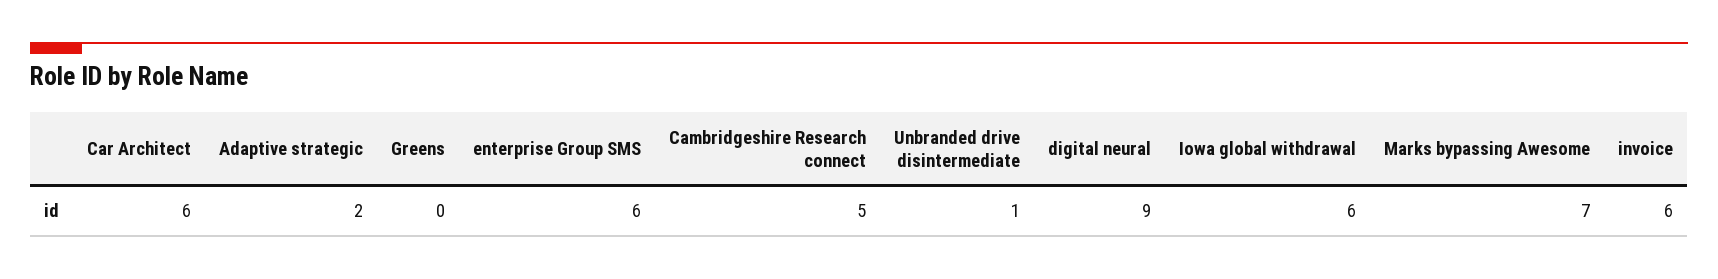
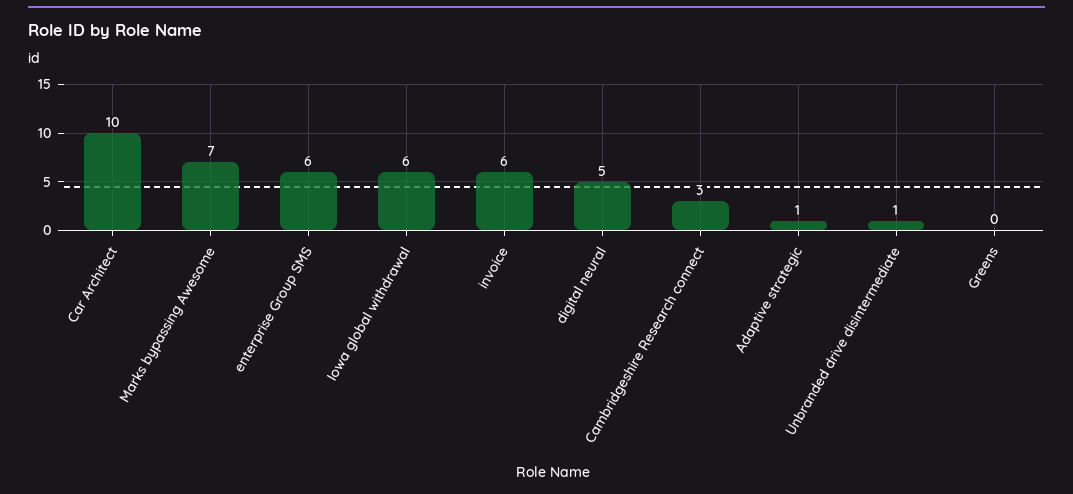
  {
-   "Car Architect": 6,
+   "Car Architect": 10,
-   "Adaptive strategic": 2,
+   "Adaptive strategic": 1,
    "Greens": 0,
    "enterprise Group SMS": 6,
-   "Cambridgeshire Research connect": 5,
+   "Cambridgeshire Research connect": 3,
    "Unbranded drive disintermediate": 1,
-   "digital neural": 9,
+   "digital neural": 5,
    "Iowa global withdrawal": 6,
    "Marks bypassing Awesome": 7,
    "invoice": 6
  }

